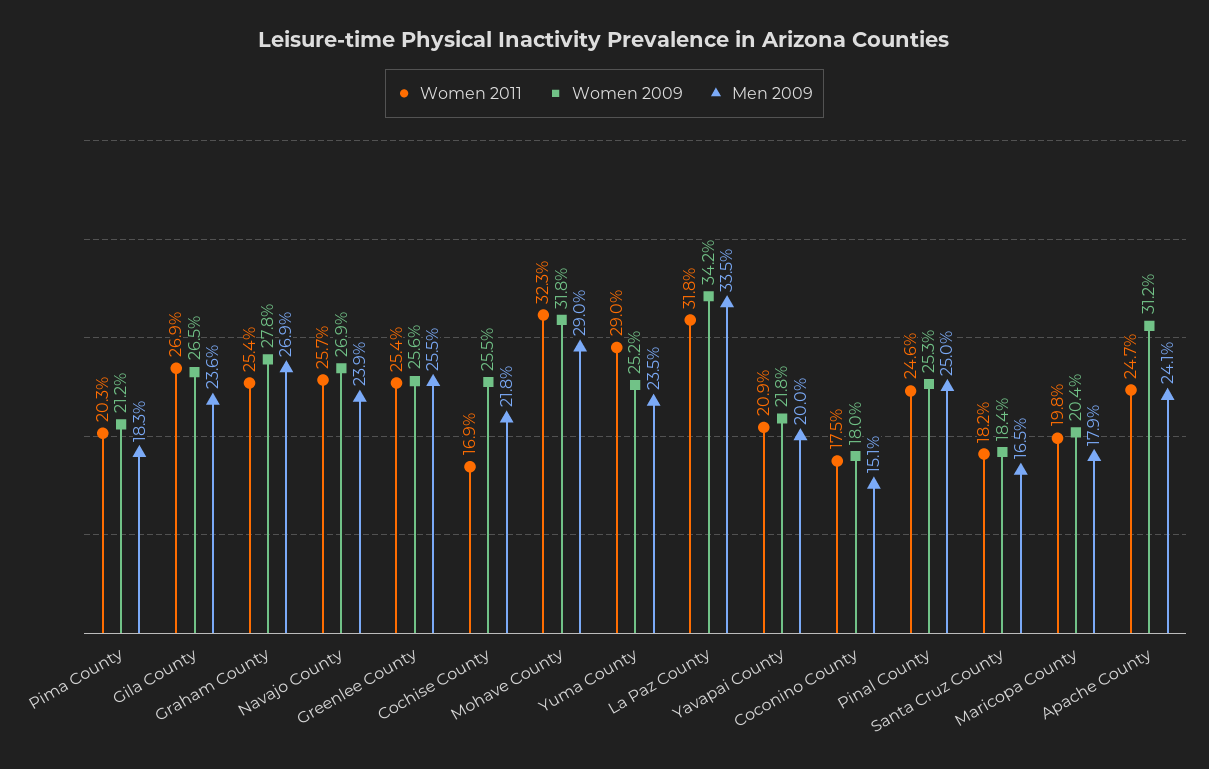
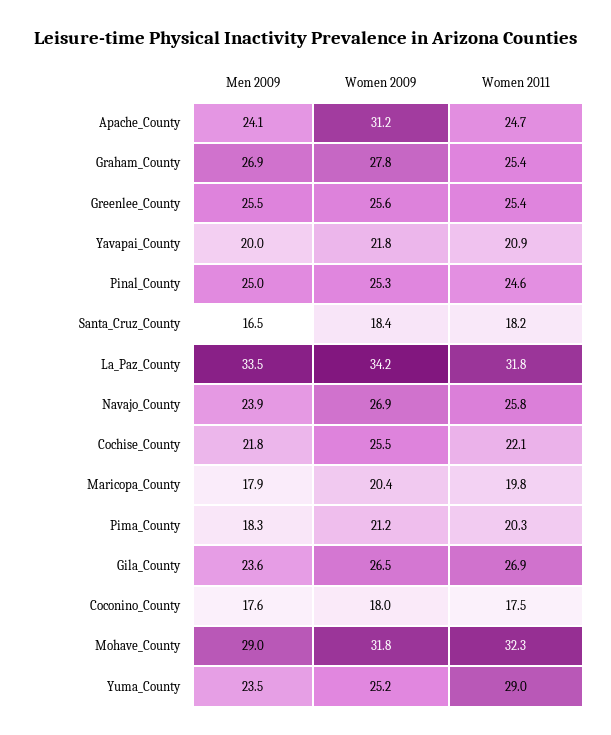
  {
    "Women 2011": {
      "Pima County": 20.3,
      "Gila County": 26.9,
      "Graham County": 25.4,
-     "Navajo County": 25.7,
+     "Navajo County": 25.8,
      "Greenlee County": 25.4,
-     "Cochise County": 16.9,
+     "Cochise County": 22.1,
      "Mohave County": 32.3,
      "Yuma County": 29,
      "La Paz County": 31.8,
      "Yavapai County": 20.9,
      "Coconino County": 17.5,
      "Pinal County": 24.6,
      "Santa Cruz County": 18.2,
      "Maricopa County": 19.8,
      "Apache County": 24.7
    },
    "Women 2009": {
      "Pima County": 21.2,
      "Gila County": 26.5,
      "Graham County": 27.8,
      "Navajo County": 26.9,
      "Greenlee County": 25.6,
      "Cochise County": 25.5,
      "Mohave County": 31.8,
      "Yuma County": 25.2,
      "La Paz County": 34.2,
      "Yavapai County": 21.8,
      "Coconino County": 18,
      "Pinal County": 25.3,
      "Santa Cruz County": 18.4,
      "Maricopa County": 20.4,
      "Apache County": 31.2
    },
    "Men 2009": {
      "Pima County": 18.3,
      "Gila County": 23.6,
      "Graham County": 26.9,
      "Navajo County": 23.9,
      "Greenlee County": 25.5,
      "Cochise County": 21.8,
      "Mohave County": 29,
      "Yuma County": 23.5,
      "La Paz County": 33.5,
      "Yavapai County": 20,
-     "Coconino County": 15.1,
+     "Coconino County": 17.6,
      "Pinal County": 25,
      "Santa Cruz County": 16.5,
      "Maricopa County": 17.9,
      "Apache County": 24.1
    }
  }

